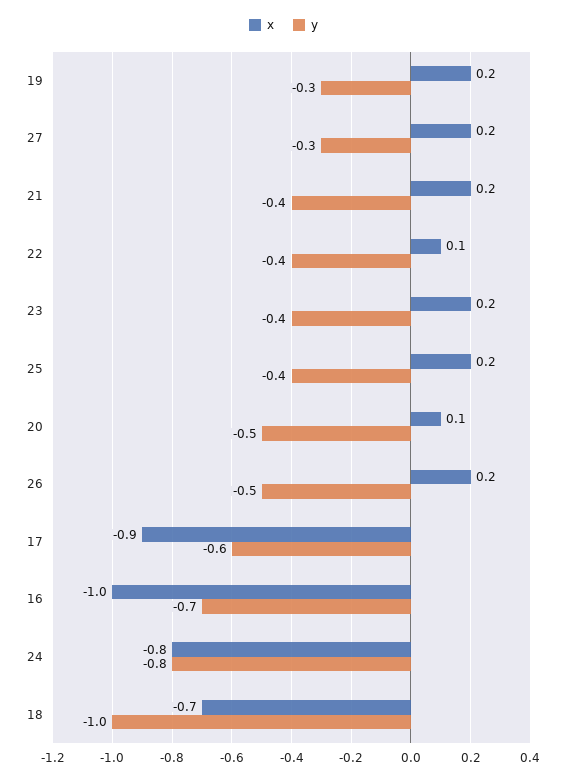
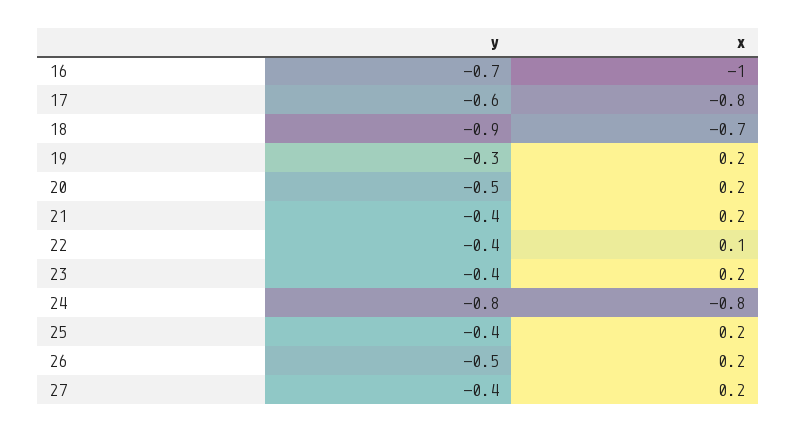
  {
    "x": {
      "19": 0.2,
      "27": 0.2,
      "21": 0.2,
      "22": 0.1,
      "23": 0.2,
      "25": 0.2,
-     "20": 0.1,
+     "20": 0.2,
      "26": 0.2,
-     "17": -0.9,
+     "17": -0.8,
      "16": -1,
      "24": -0.8,
      "18": -0.7
    },
    "y": {
      "19": -0.3,
-     "27": -0.3,
+     "27": -0.4,
      "21": -0.4,
      "22": -0.4,
      "23": -0.4,
      "25": -0.4,
      "20": -0.5,
      "26": -0.5,
      "17": -0.6,
      "16": -0.7,
      "24": -0.8,
-     "18": -1
+     "18": -0.9
    }
  }

